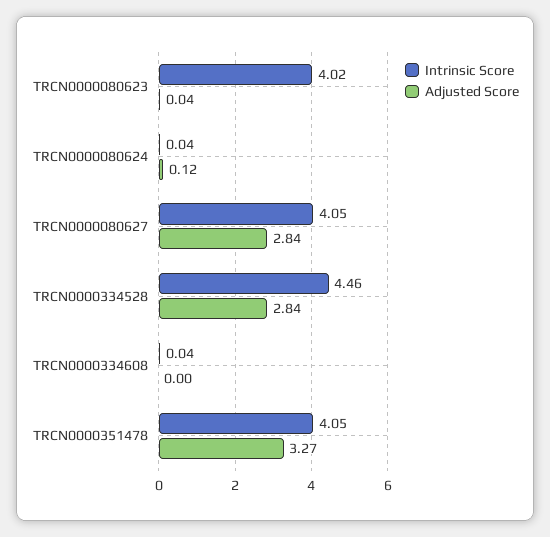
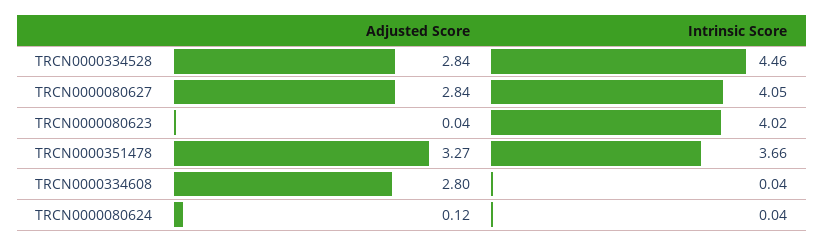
  {
    "Intrinsic Score": {
      "TRCN0000080623": 4.02,
      "TRCN0000080624": 0.04,
      "TRCN0000080627": 4.05,
      "TRCN0000334528": 4.46,
      "TRCN0000334608": 0.04,
-     "TRCN0000351478": 4.05
+     "TRCN0000351478": 3.66
    },
    "Adjusted Score": {
      "TRCN0000080623": 0.04,
      "TRCN0000080624": 0.12,
      "TRCN0000080627": 2.84,
      "TRCN0000334528": 2.84,
-     "TRCN0000334608": 0,
+     "TRCN0000334608": 2.8,
      "TRCN0000351478": 3.27
    }
  }

